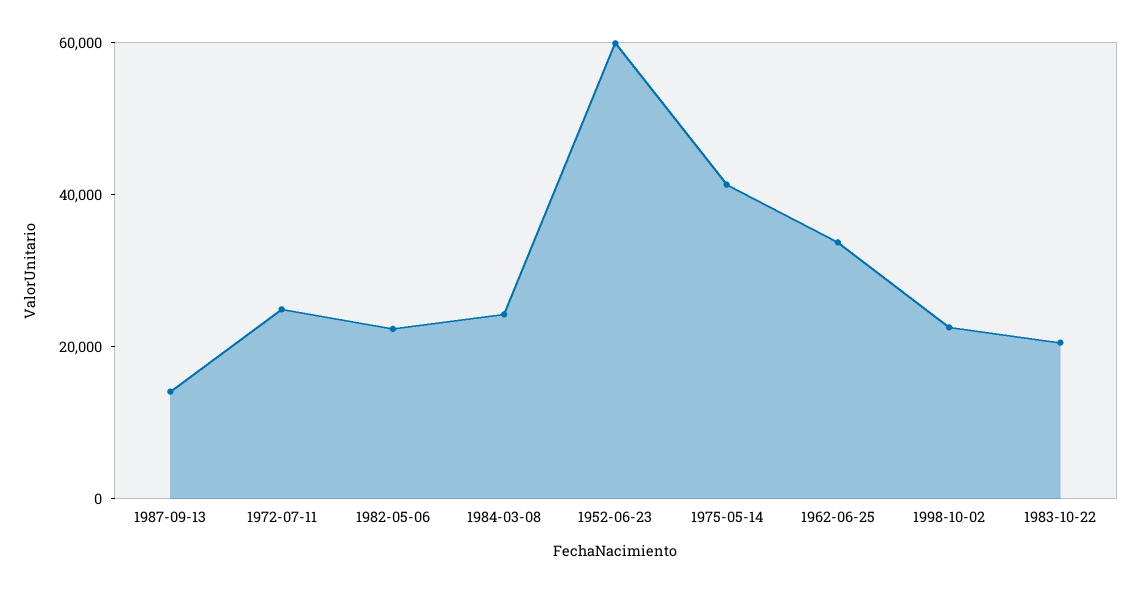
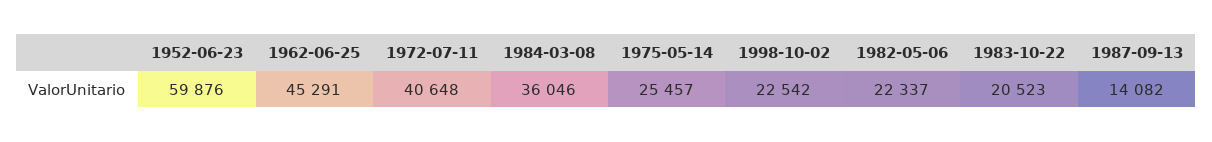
  {
    "1987-09-13": 14082,
-   "1972-07-11": 25000,
+   "1972-07-11": 40648,
    "1982-05-06": 22337,
-   "1984-03-08": 25000,
+   "1984-03-08": 36046,
    "1952-06-23": 59876,
-   "1975-05-14": 40000,
+   "1975-05-14": 25457,
-   "1962-06-25": 35000,
+   "1962-06-25": 45291,
    "1998-10-02": 22542,
    "1983-10-22": 20523
  }

